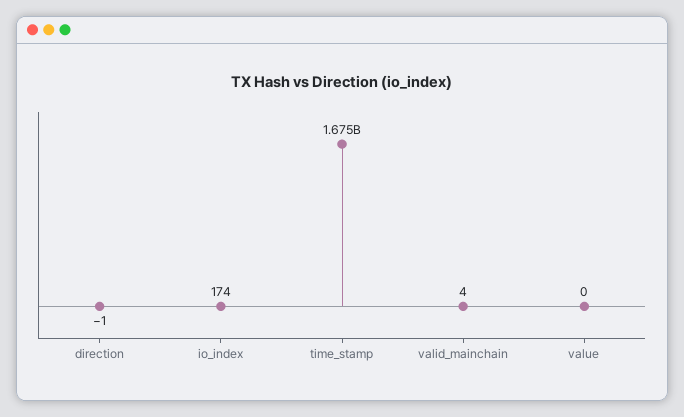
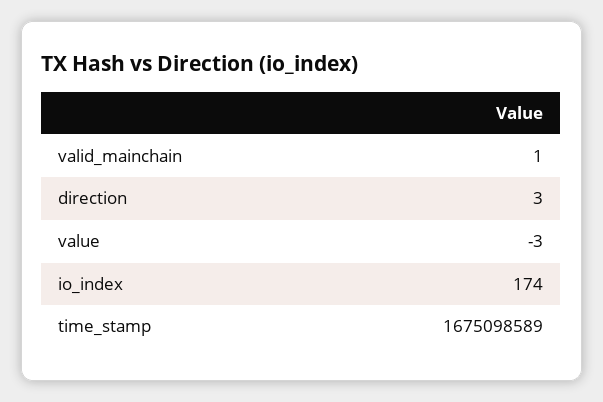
  {
-   "direction": -1,
+   "direction": 3,
    "io_index": 174,
    "time_stamp": 1675098589,
-   "valid_mainchain": 4,
+   "valid_mainchain": 1,
-   "value": 0
+   "value": -3
  }

